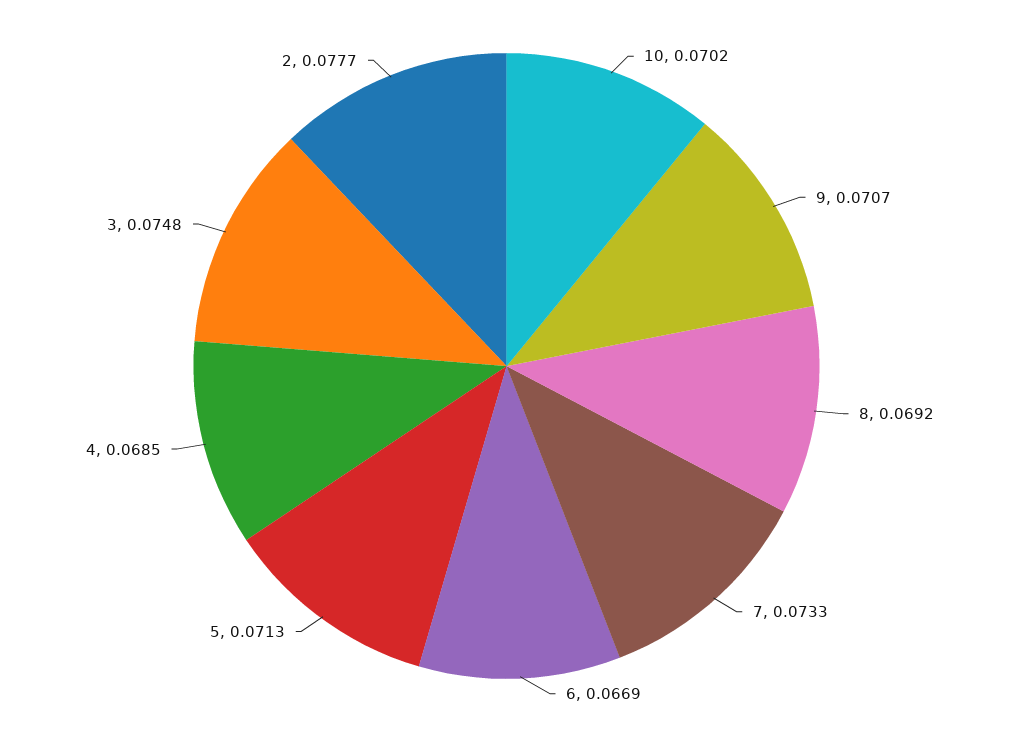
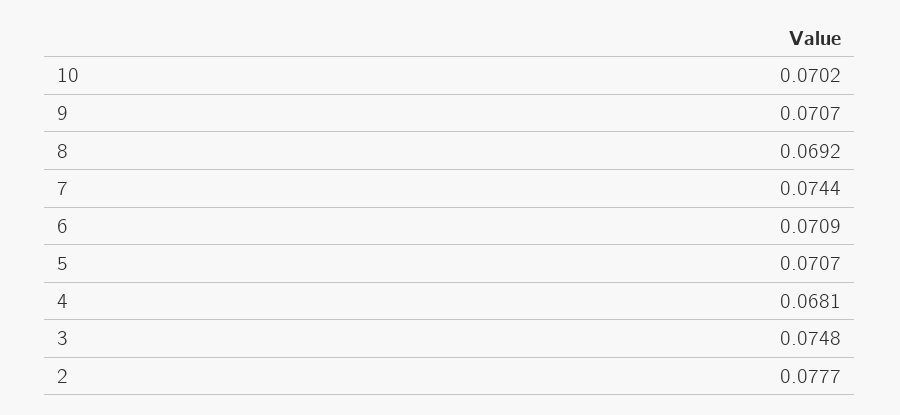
  {
    "10": 0.0702,
    "9": 0.0707,
    "8": 0.0692,
-   "7": 0.0733,
+   "7": 0.0744,
-   "6": 0.0669,
+   "6": 0.0709,
-   "5": 0.0713,
+   "5": 0.0707,
-   "4": 0.0685,
+   "4": 0.0681,
    "3": 0.0748,
    "2": 0.0777
  }

